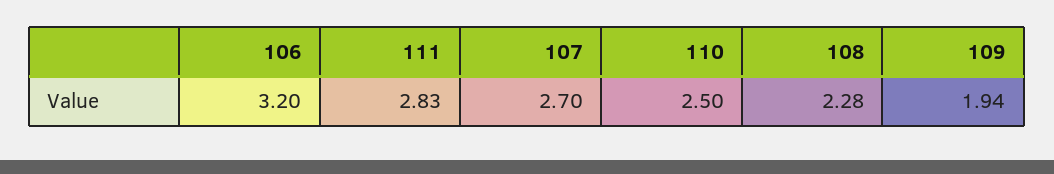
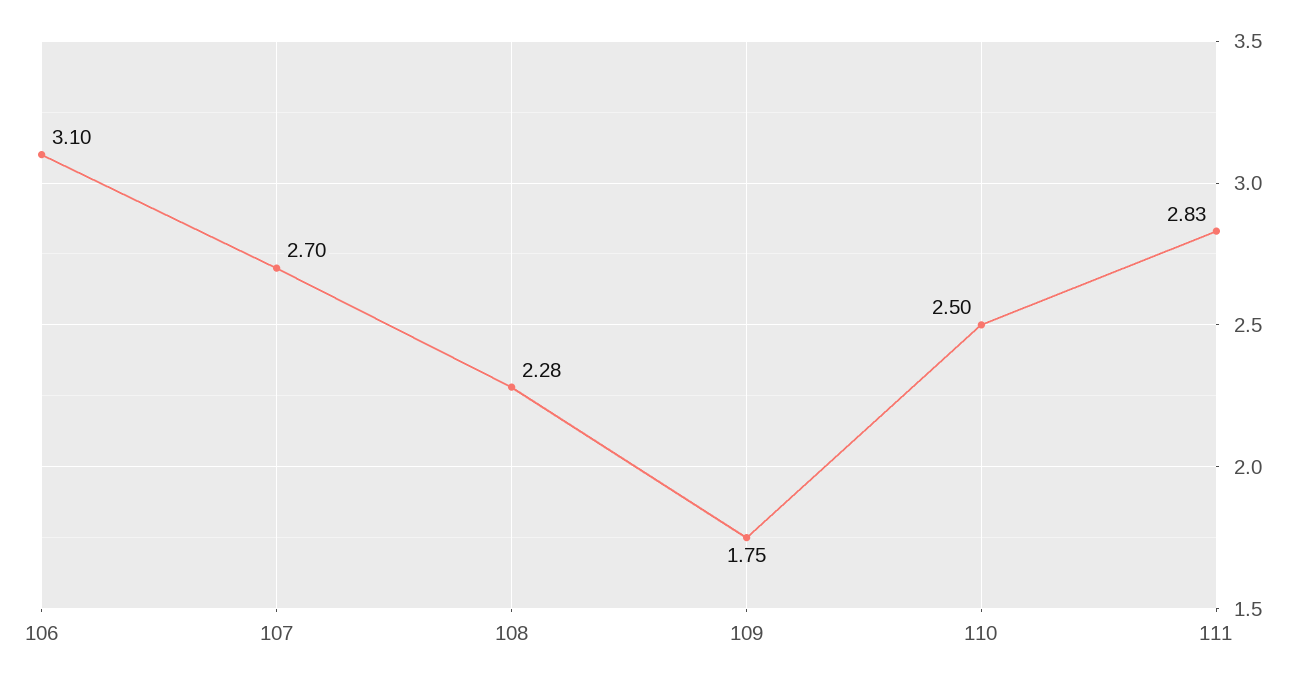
  {
-   "106": 3.2,
+   "106": 3.1,
    "111": 2.83,
    "107": 2.7,
    "110": 2.5,
    "108": 2.28,
-   "109": 1.94
+   "109": 1.75
  }

